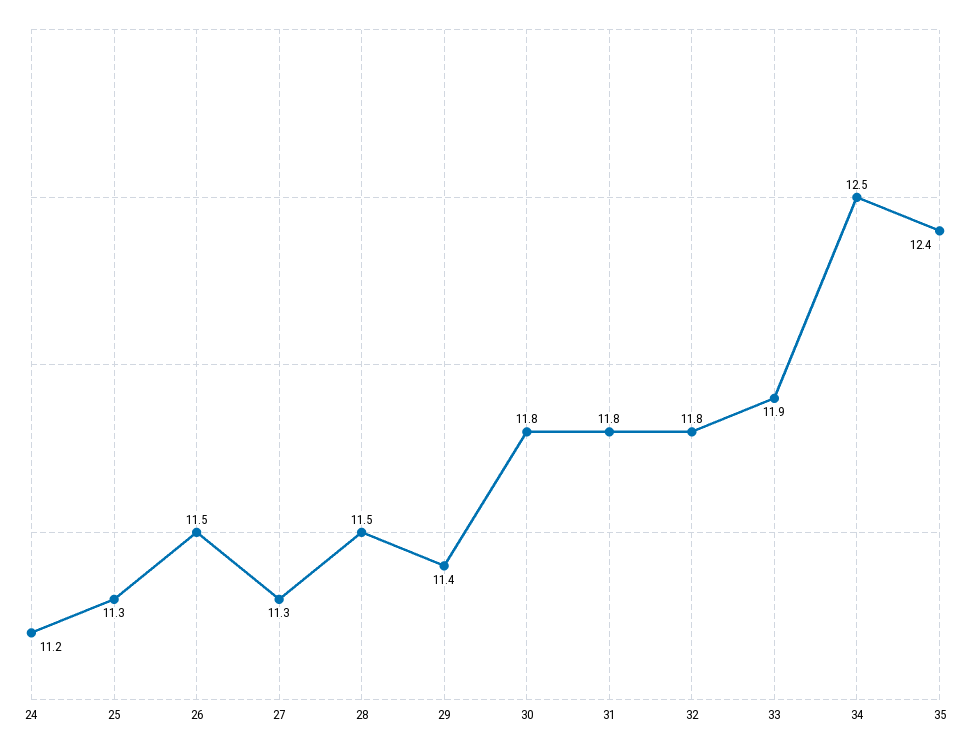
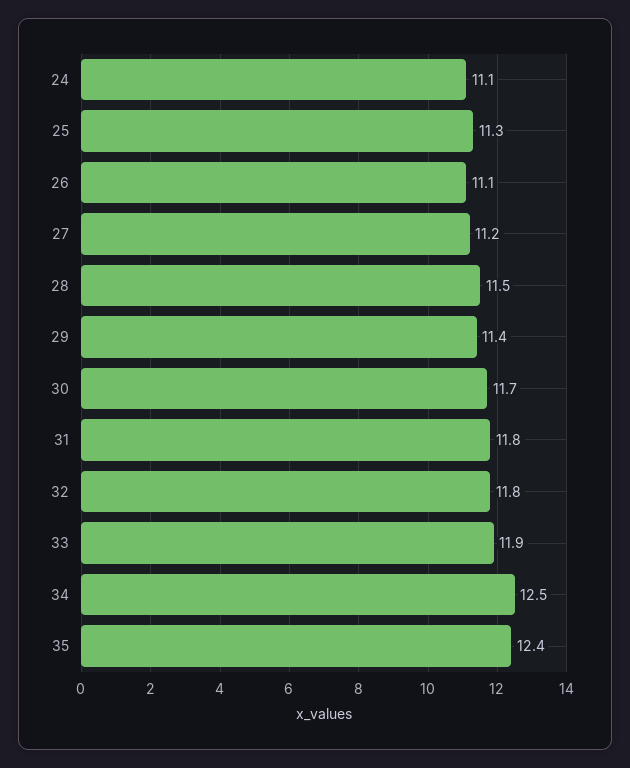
  {
-   "24": 11.2,
+   "24": 11.1,
    "25": 11.3,
-   "26": 11.5,
+   "26": 11.1,
-   "27": 11.3,
+   "27": 11.2,
    "28": 11.5,
    "29": 11.4,
-   "30": 11.8,
+   "30": 11.7,
    "31": 11.8,
    "32": 11.8,
    "33": 11.9,
    "34": 12.5,
    "35": 12.4
  }

